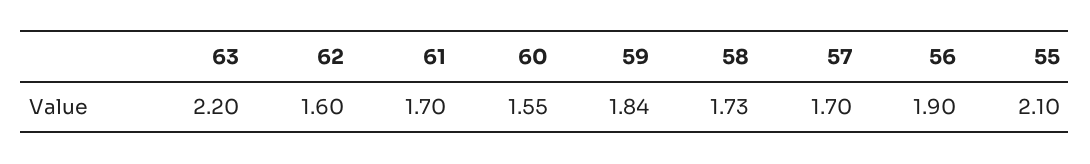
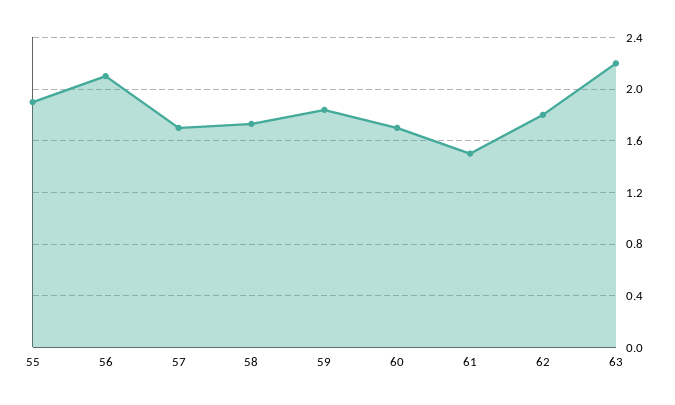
  {
    "63": 2.2,
-   "62": 1.6,
+   "62": 1.8,
-   "61": 1.7,
+   "61": 1.5,
-   "60": 1.55,
+   "60": 1.7,
    "59": 1.84,
    "58": 1.73,
    "57": 1.7,
-   "56": 1.9,
+   "56": 2.1,
-   "55": 2.1
+   "55": 1.9
  }

